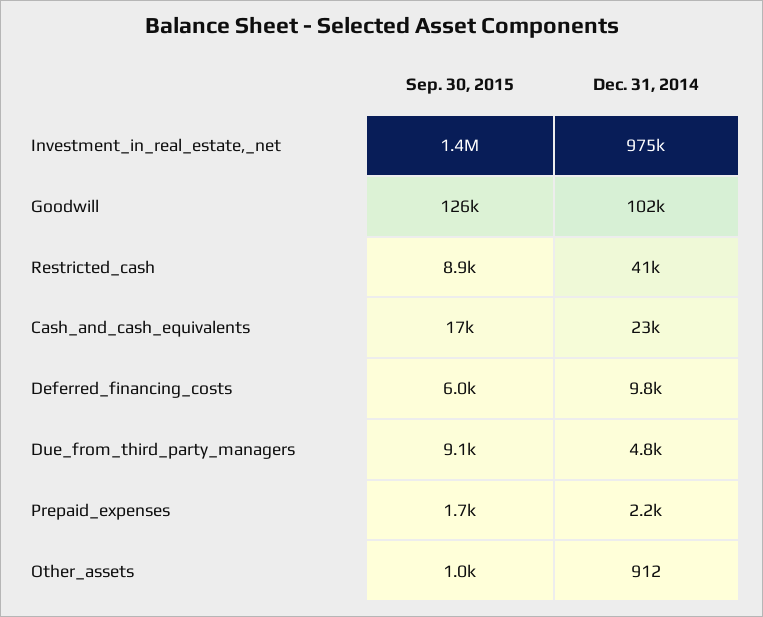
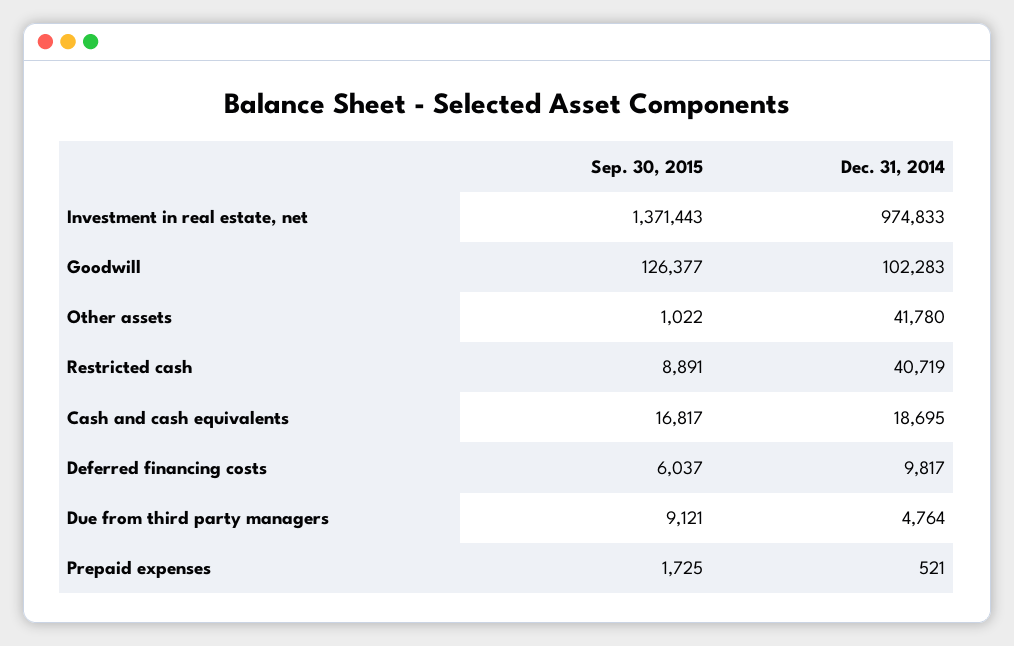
  {
    "Sep. 30, 2015": {
      "Investment_in_real_estate,_net": 1371443,
      "Goodwill": 126377,
      "Restricted_cash": 8891,
      "Cash_and_cash_equivalents": 16817,
      "Deferred_financing_costs": 6037,
      "Due_from_third_party_managers": 9121,
      "Prepaid_expenses": 1725,
      "Other_assets": 1022
    },
    "Dec. 31, 2014": {
      "Investment_in_real_estate,_net": 974833,
      "Goodwill": 102283,
      "Restricted_cash": 40719,
-     "Cash_and_cash_equivalents": 23000,
+     "Cash_and_cash_equivalents": 18695,
      "Deferred_financing_costs": 9817,
      "Due_from_third_party_managers": 4764,
-     "Prepaid_expenses": 2200,
+     "Prepaid_expenses": 521,
-     "Other_assets": 912
+     "Other_assets": 41780
    }
  }

